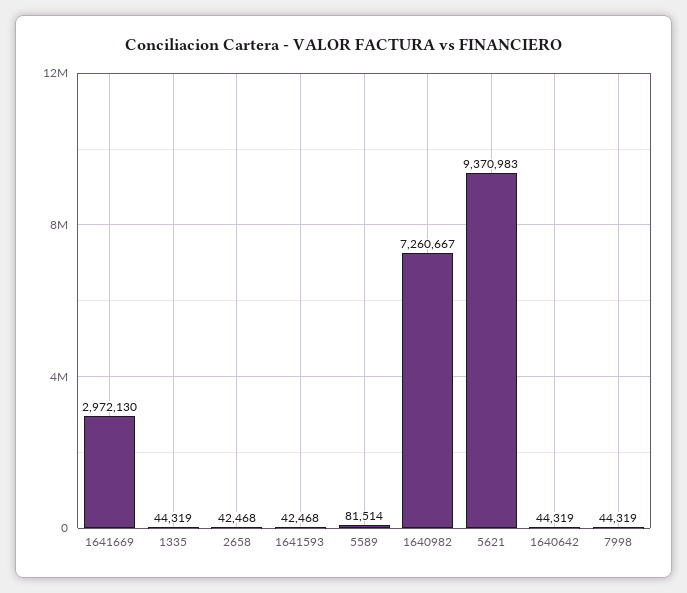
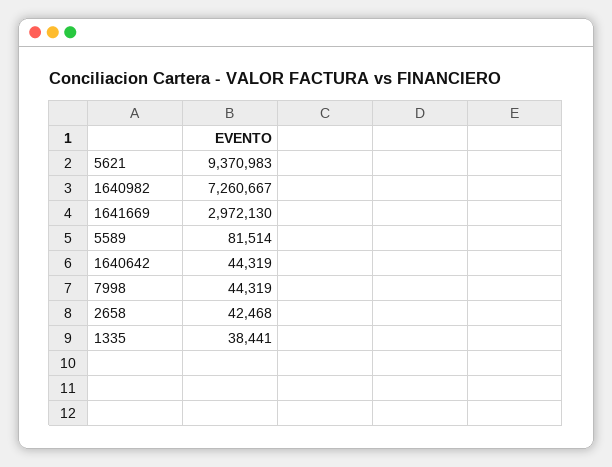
  {
    "1641669": 2972130,
-   "1335": 44319,
+   "1335": 38441,
    "2658": 42468,
-   "1641593": 42468,
    "5589": 81514,
    "1640982": 7260667,
    "5621": 9370983,
    "1640642": 44319,
    "7998": 44319
  }

